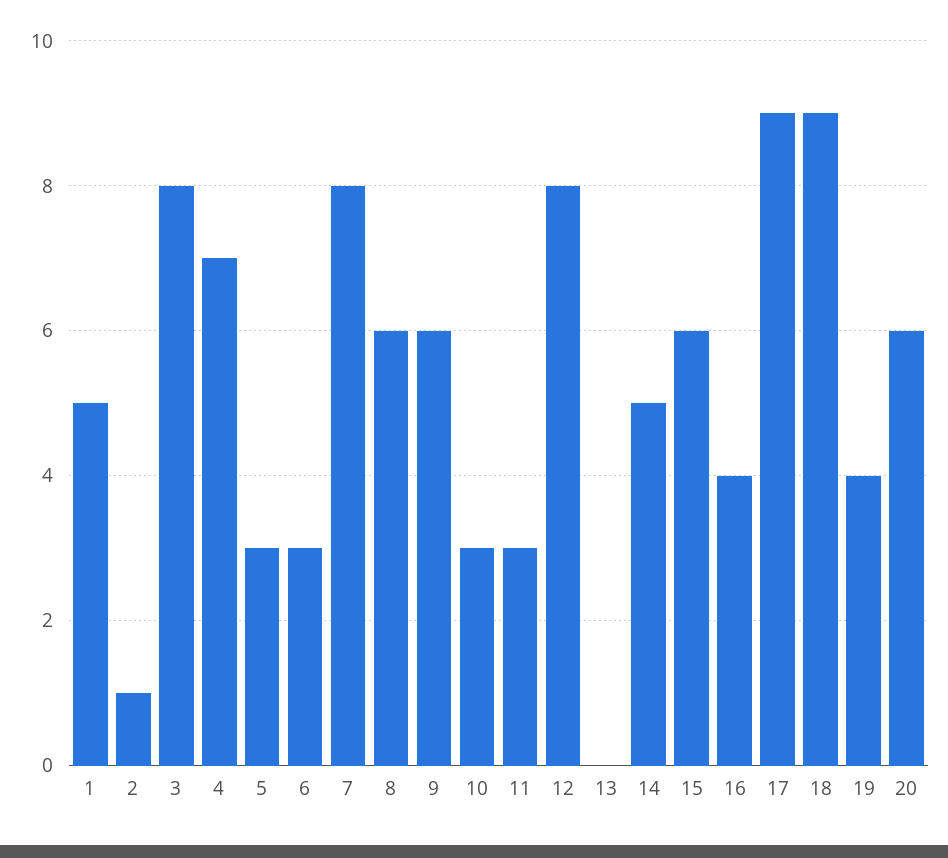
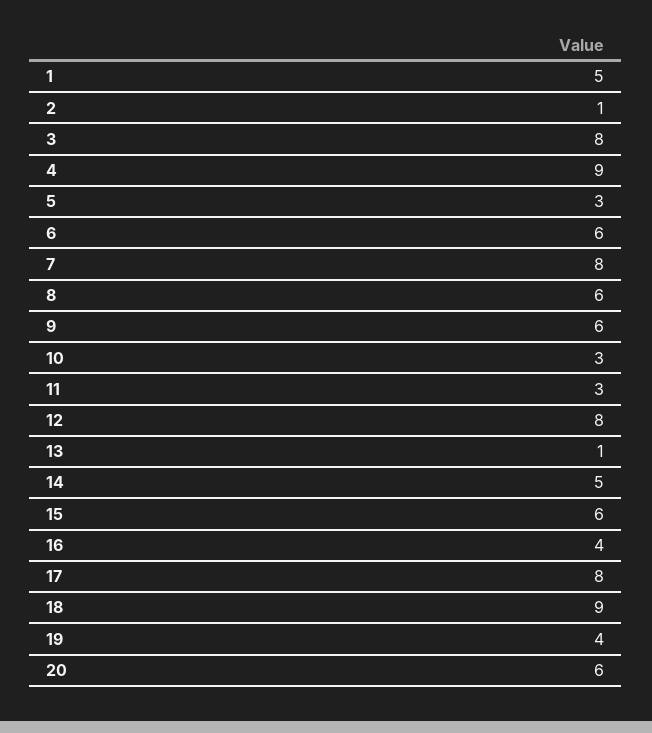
  {
    "1": 5,
    "2": 1,
    "3": 8,
-   "4": 7,
+   "4": 9,
    "5": 3,
-   "6": 3,
+   "6": 6,
    "7": 8,
    "8": 6,
    "9": 6,
    "10": 3,
    "11": 3,
    "12": 8,
-   "13": 0,
+   "13": 1,
    "14": 5,
    "15": 6,
    "16": 4,
-   "17": 9,
+   "17": 8,
    "18": 9,
    "19": 4,
    "20": 6
  }

